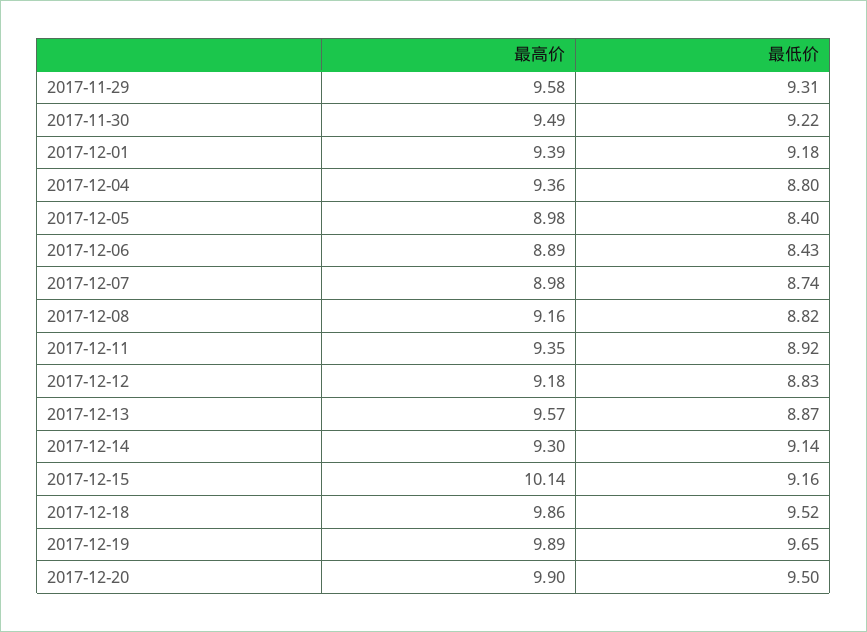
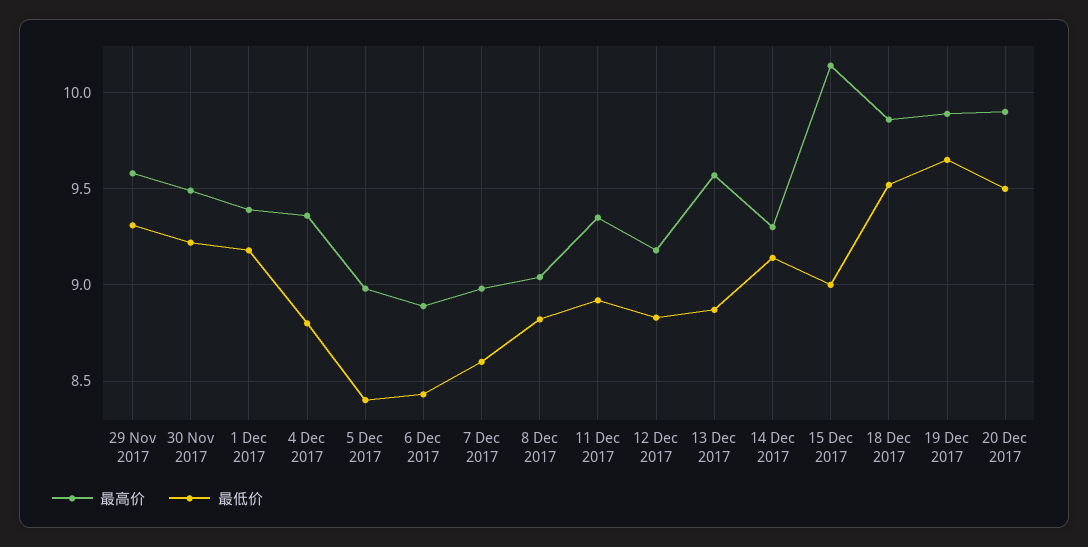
  {
    "最高价": {
      "2017-11-29": 9.58,
      "2017-11-30": 9.49,
      "2017-12-01": 9.39,
      "2017-12-04": 9.36,
      "2017-12-05": 8.98,
      "2017-12-06": 8.89,
      "2017-12-07": 8.98,
-     "2017-12-08": 9.16,
+     "2017-12-08": 9.05,
      "2017-12-11": 9.35,
      "2017-12-12": 9.18,
      "2017-12-13": 9.57,
      "2017-12-14": 9.3,
      "2017-12-15": 10.14,
      "2017-12-18": 9.86,
      "2017-12-19": 9.89,
      "2017-12-20": 9.9
    },
    "最低价": {
      "2017-11-29": 9.31,
      "2017-11-30": 9.22,
      "2017-12-01": 9.18,
      "2017-12-04": 8.8,
      "2017-12-05": 8.4,
      "2017-12-06": 8.43,
-     "2017-12-07": 8.74,
+     "2017-12-07": 8.6,
      "2017-12-08": 8.82,
      "2017-12-11": 8.92,
      "2017-12-12": 8.83,
      "2017-12-13": 8.87,
      "2017-12-14": 9.14,
-     "2017-12-15": 9.16,
+     "2017-12-15": 9,
      "2017-12-18": 9.52,
      "2017-12-19": 9.65,
      "2017-12-20": 9.5
    }
  }

